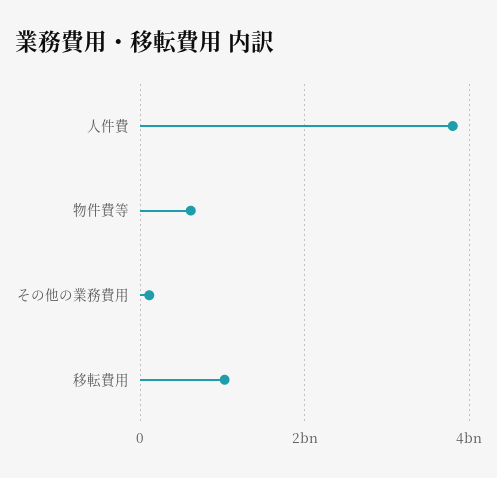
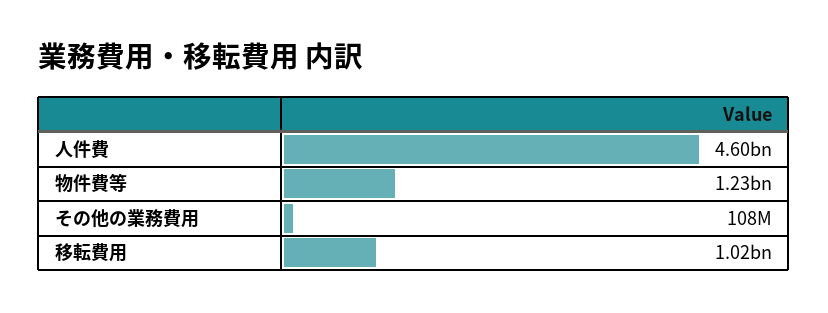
  {
-   "人件費": 3800000000,
+   "人件費": 4600000000,
-   "物件費等": 600000000,
+   "物件費等": 1230000000,
    "その他の業務費用": 108000000,
    "移転費用": 1020000000
  }

